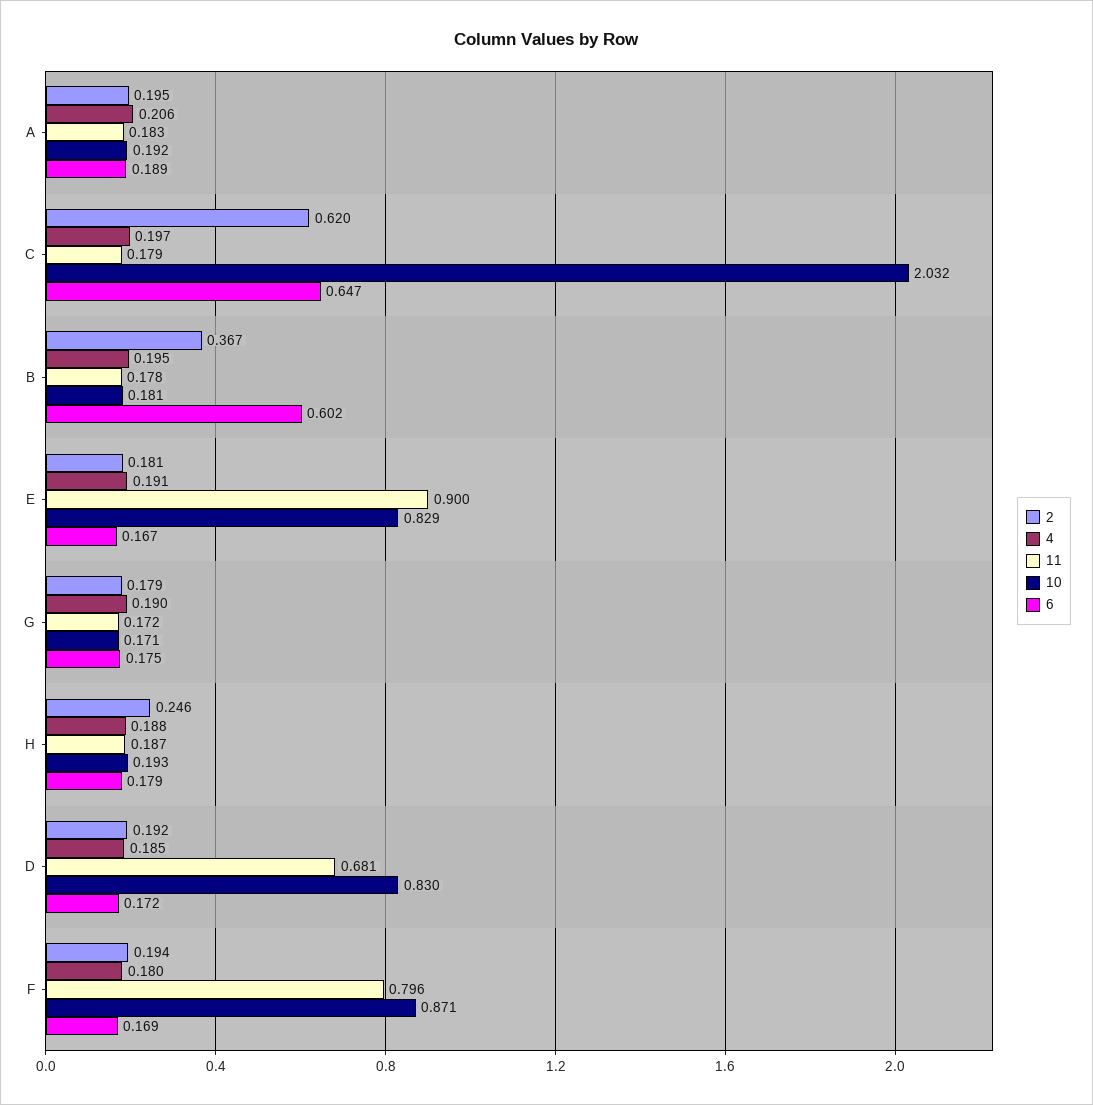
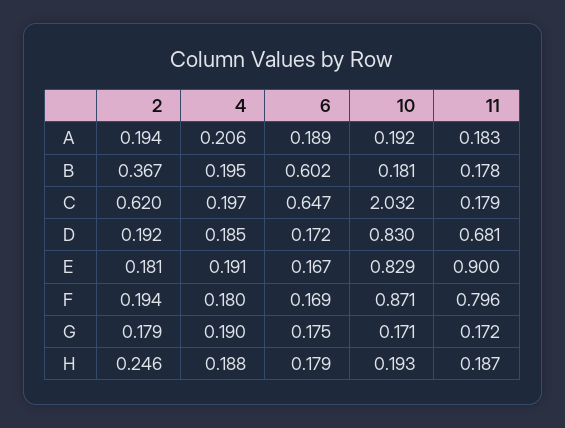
  {
    "2": {
-     "A": 0.195,
+     "A": 0.194,
      "C": 0.62,
      "B": 0.367,
      "E": 0.181,
      "G": 0.179,
      "H": 0.246,
      "D": 0.192,
      "F": 0.194
    },
    "4": {
      "A": 0.206,
      "C": 0.197,
      "B": 0.195,
      "E": 0.191,
      "G": 0.19,
      "H": 0.188,
      "D": 0.185,
      "F": 0.18
    },
    "11": {
      "A": 0.183,
      "C": 0.179,
      "B": 0.178,
      "E": 0.9,
      "G": 0.172,
      "H": 0.187,
      "D": 0.681,
      "F": 0.796
    },
    "10": {
      "A": 0.192,
      "C": 2.032,
      "B": 0.181,
      "E": 0.829,
      "G": 0.171,
      "H": 0.193,
      "D": 0.83,
      "F": 0.871
    },
    "6": {
      "A": 0.189,
      "C": 0.647,
      "B": 0.602,
      "E": 0.167,
      "G": 0.175,
      "H": 0.179,
      "D": 0.172,
      "F": 0.169
    }
  }

